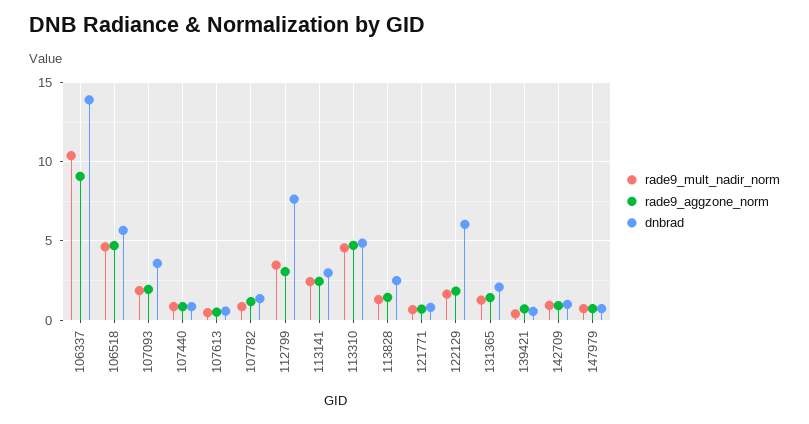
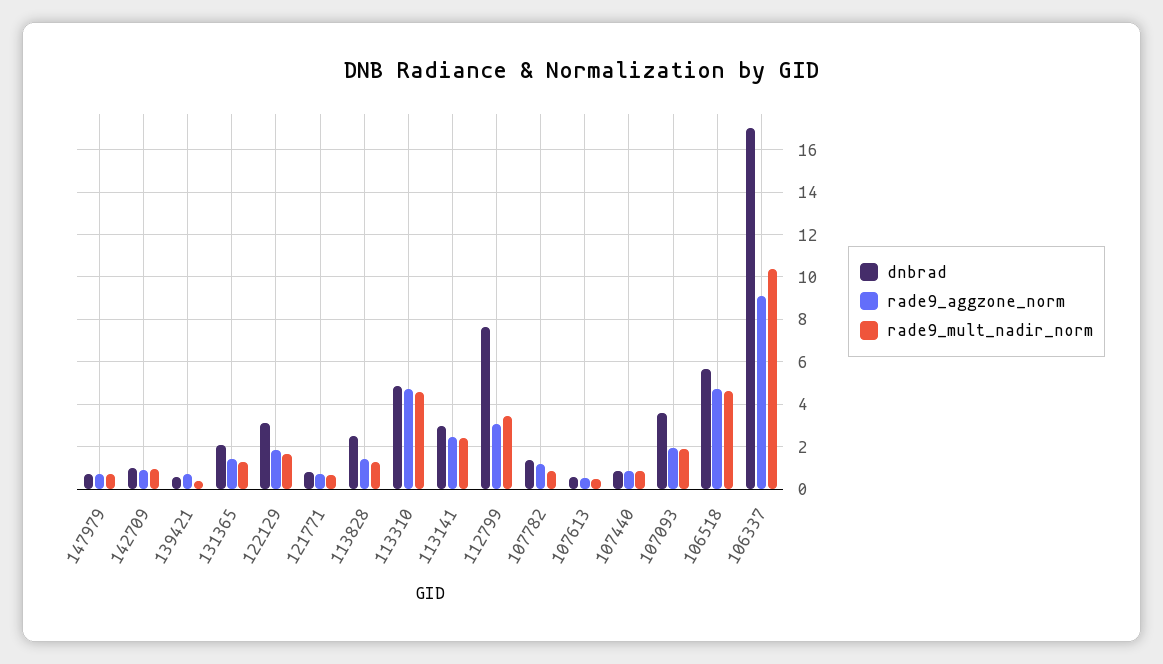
  {
    "rade9_mult_nadir_norm": {
      "106337": 10.5,
      "106518": 4.5,
      "107093": 2,
      "107440": 1,
      "107613": 0.5,
      "107782": 1,
      "112799": 3.5,
      "113141": 2.5,
      "113310": 4.5,
      "113828": 1.5,
      "121771": 0.5,
      "122129": 1.5,
      "131365": 1.5,
      "139421": 0.5,
      "142709": 1,
      "147979": 0.5
    },
    "rade9_aggzone_norm": {
      "106337": 9,
      "106518": 4.5,
      "107093": 2,
      "107440": 1,
      "107613": 0.5,
      "107782": 1,
      "112799": 3,
      "113141": 2.5,
      "113310": 4.5,
      "113828": 1.5,
      "121771": 0.5,
      "122129": 2,
      "131365": 1.5,
      "139421": 0.5,
      "142709": 1,
      "147979": 0.5
    },
    "dnbrad": {
-     "106337": 14,
+     "106337": 17,
      "106518": 5.5,
      "107093": 3.5,
      "107440": 1,
      "107613": 0.5,
      "107782": 1.5,
      "112799": 7.5,
      "113141": 3,
      "113310": 5,
      "113828": 2.5,
      "121771": 1,
-     "122129": 6,
+     "122129": 3,
      "131365": 2,
      "139421": 0.5,
      "142709": 1,
      "147979": 0.5
    }
  }

